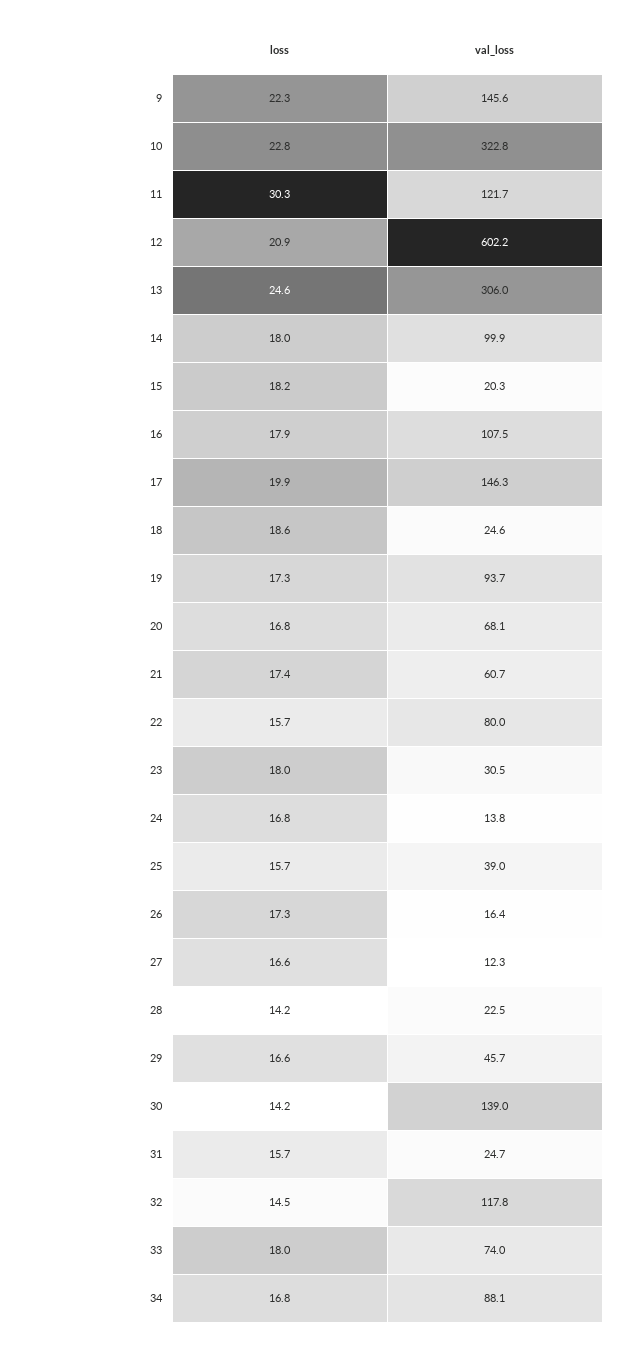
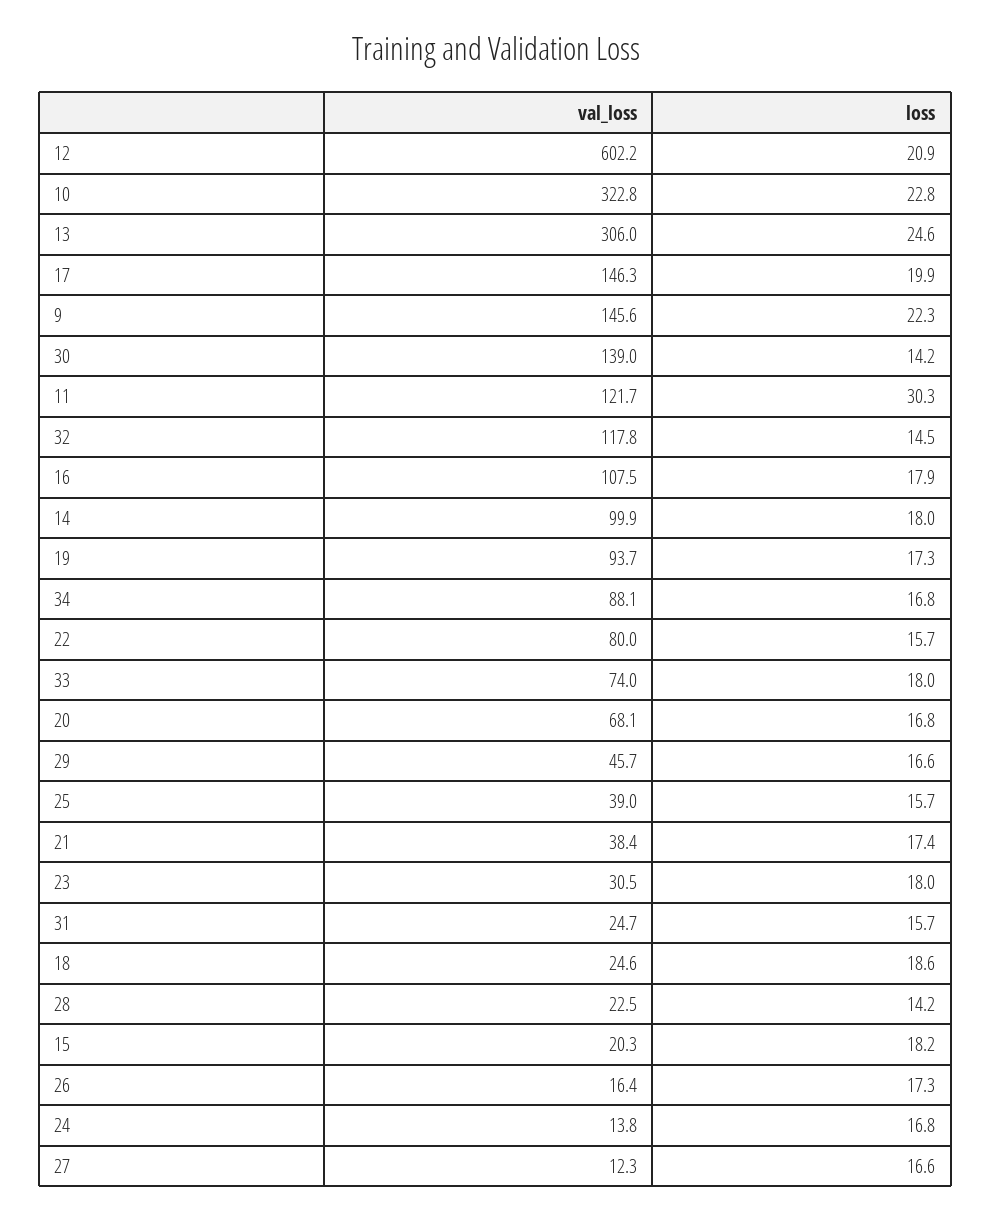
  {
    "loss": {
      "9": 22.3,
      "10": 22.8,
      "11": 30.3,
      "12": 20.9,
      "13": 24.6,
      "14": 18,
      "15": 18.2,
      "16": 17.9,
      "17": 19.9,
      "18": 18.6,
      "19": 17.3,
      "20": 16.8,
      "21": 17.4,
      "22": 15.7,
      "23": 18,
      "24": 16.8,
      "25": 15.7,
      "26": 17.3,
      "27": 16.6,
      "28": 14.2,
      "29": 16.6,
      "30": 14.2,
      "31": 15.7,
      "32": 14.5,
      "33": 18,
      "34": 16.8
    },
    "val_loss": {
      "9": 145.6,
      "10": 322.8,
      "11": 121.7,
      "12": 602.2,
      "13": 306,
      "14": 99.9,
      "15": 20.3,
      "16": 107.5,
      "17": 146.3,
      "18": 24.6,
      "19": 93.7,
      "20": 68.1,
-     "21": 60.7,
+     "21": 38.4,
      "22": 80,
      "23": 30.5,
      "24": 13.8,
      "25": 39,
      "26": 16.4,
      "27": 12.3,
      "28": 22.5,
      "29": 45.7,
      "30": 139,
      "31": 24.7,
      "32": 117.8,
      "33": 74,
      "34": 88.1
    }
  }

